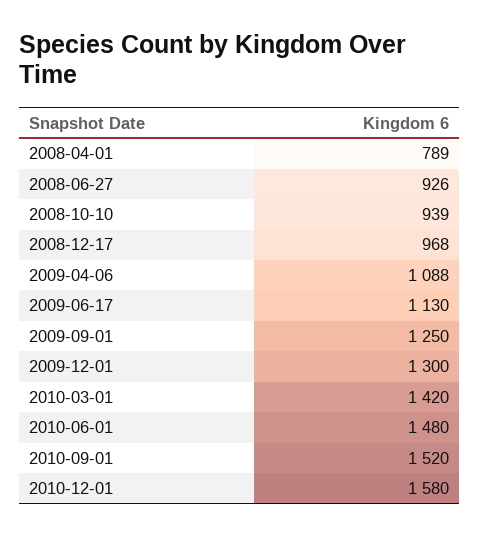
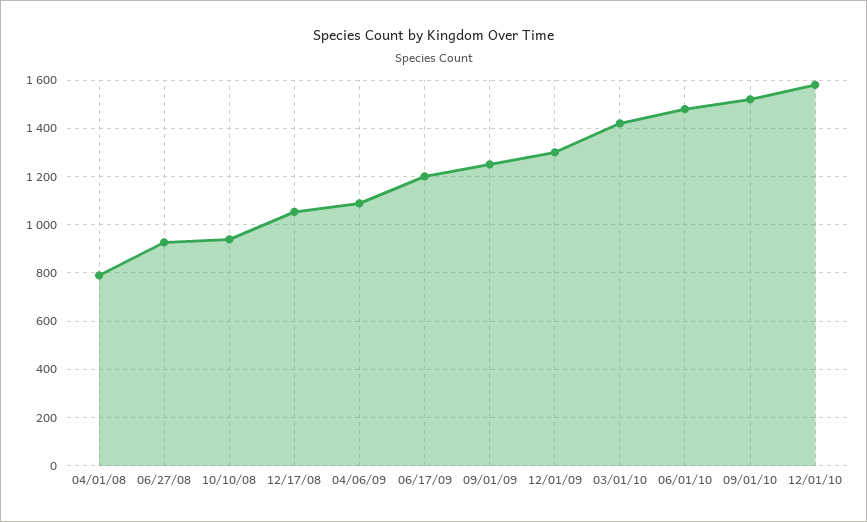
  {
    "2008-04-01": 789,
    "2008-06-27": 926,
    "2008-10-10": 939,
-   "2008-12-17": 968,
+   "2008-12-17": 1050,
    "2009-04-06": 1088,
-   "2009-06-17": 1130,
+   "2009-06-17": 1200,
    "2009-09-01": 1250,
    "2009-12-01": 1300,
    "2010-03-01": 1420,
    "2010-06-01": 1480,
    "2010-09-01": 1520,
    "2010-12-01": 1580
  }

